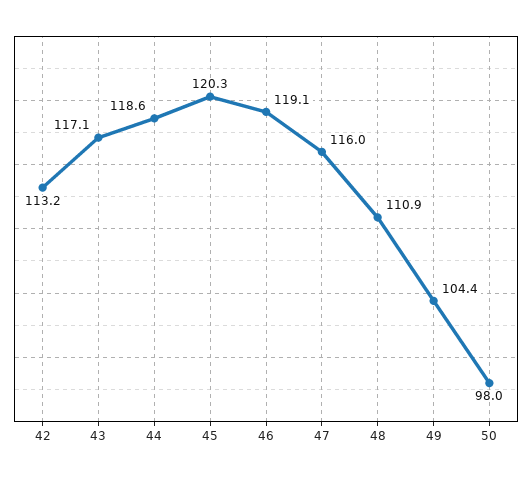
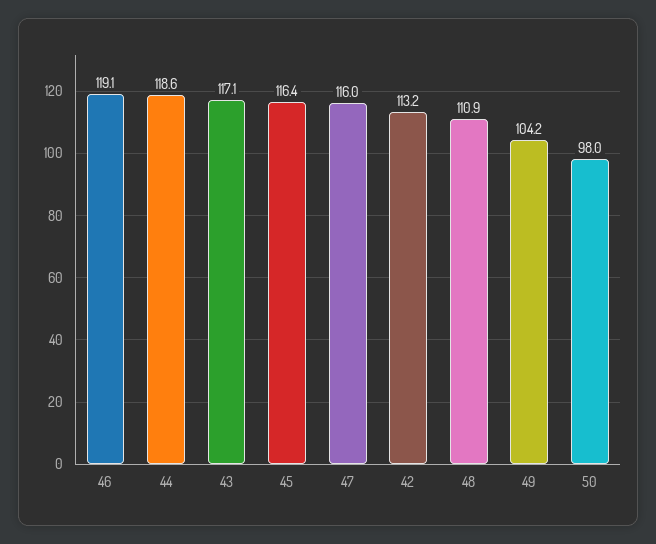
  {
    "42": 113.2,
    "43": 117.1,
    "44": 118.6,
-   "45": 120.3,
+   "45": 116.4,
    "46": 119.1,
    "47": 116,
    "48": 110.9,
-   "49": 104.4,
+   "49": 104.2,
    "50": 98
  }

